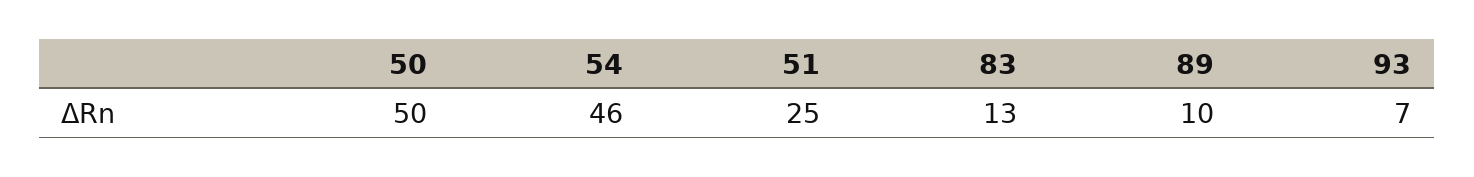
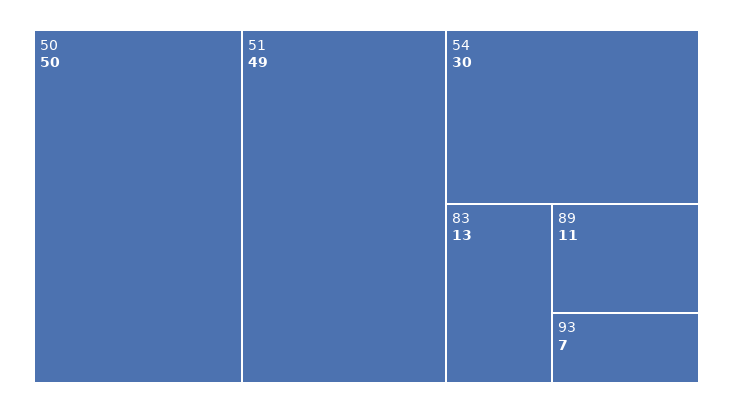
  {
    "50": 50,
-   "54": 46,
+   "54": 30,
-   "51": 25,
+   "51": 49,
    "83": 13,
-   "89": 10,
+   "89": 11,
    "93": 7
  }

